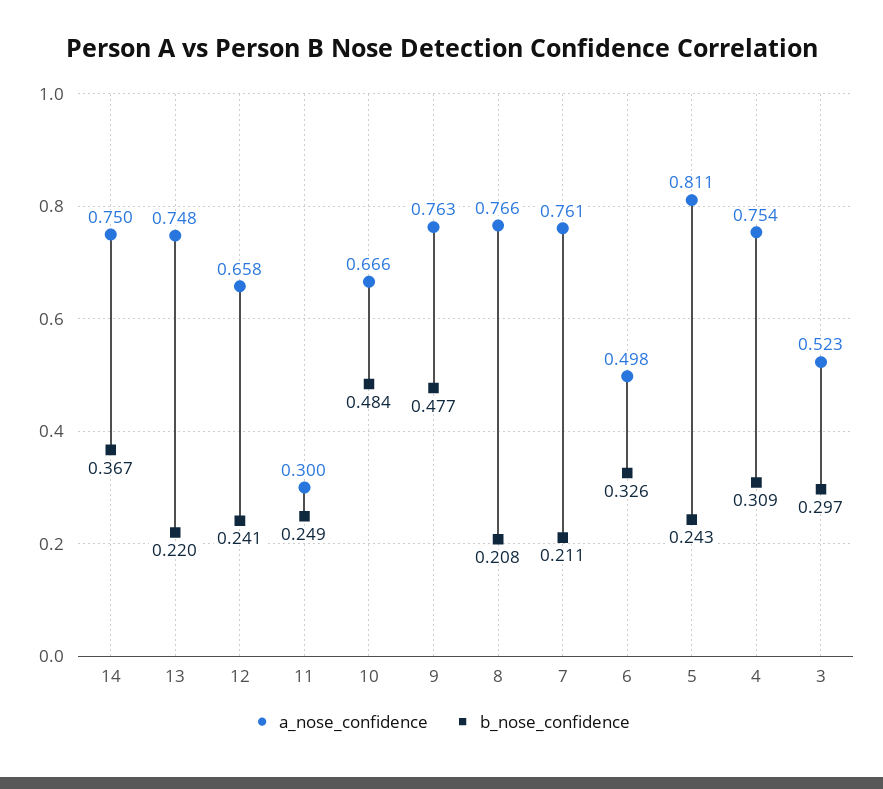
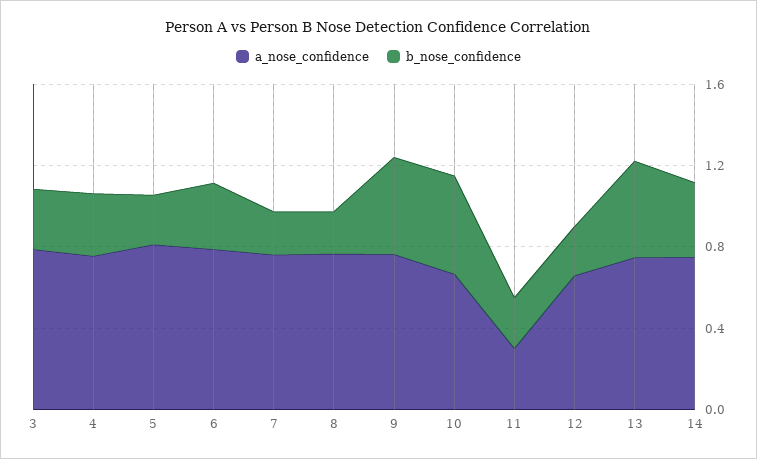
  {
    "a_nose_confidence": {
      "14": 0.75,
      "13": 0.748,
      "12": 0.658,
      "11": 0.3,
      "10": 0.666,
      "9": 0.763,
      "8": 0.766,
      "7": 0.761,
-     "6": 0.498,
+     "6": 0.8,
      "5": 0.811,
      "4": 0.754,
-     "3": 0.523
+     "3": 0.8
    },
    "b_nose_confidence": {
      "14": 0.367,
-     "13": 0.22,
+     "13": 0.5,
      "12": 0.241,
      "11": 0.249,
      "10": 0.484,
      "9": 0.477,
      "8": 0.208,
      "7": 0.211,
      "6": 0.326,
      "5": 0.243,
      "4": 0.309,
      "3": 0.297
    }
  }

